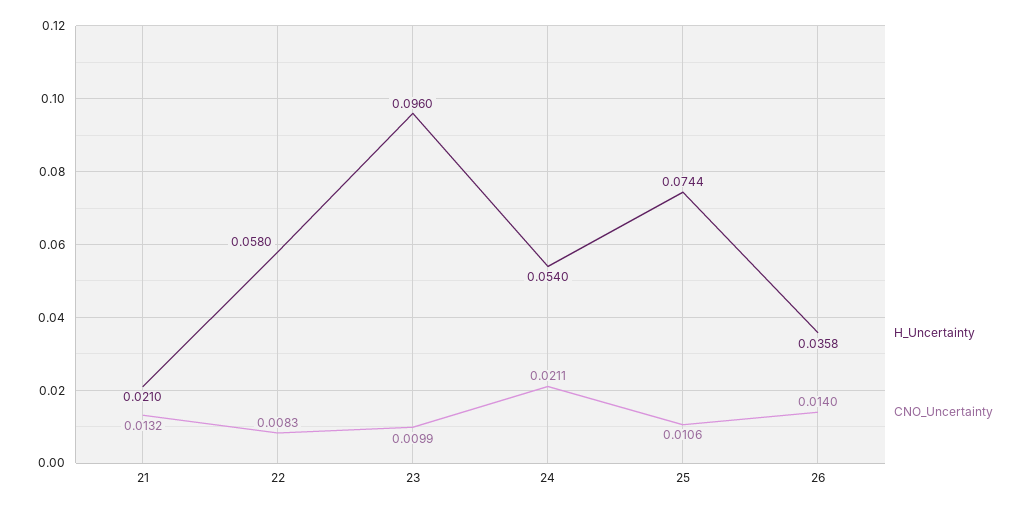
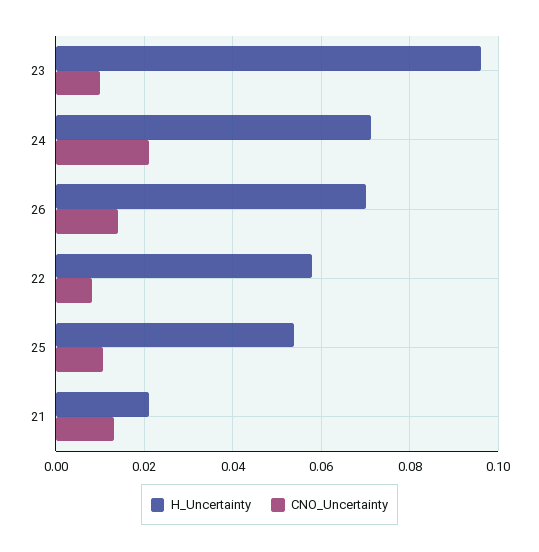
  {
    "H_Uncertainty": {
      "21": 0.021,
      "22": 0.058,
      "23": 0.096,
-     "24": 0.054,
+     "24": 0.072,
-     "25": 0.0744,
+     "25": 0.054,
-     "26": 0.0358
+     "26": 0.07
    },
    "CNO_Uncertainty": {
      "21": 0.0132,
      "22": 0.0083,
      "23": 0.0099,
      "24": 0.0211,
      "25": 0.0106,
      "26": 0.014
    }
  }

